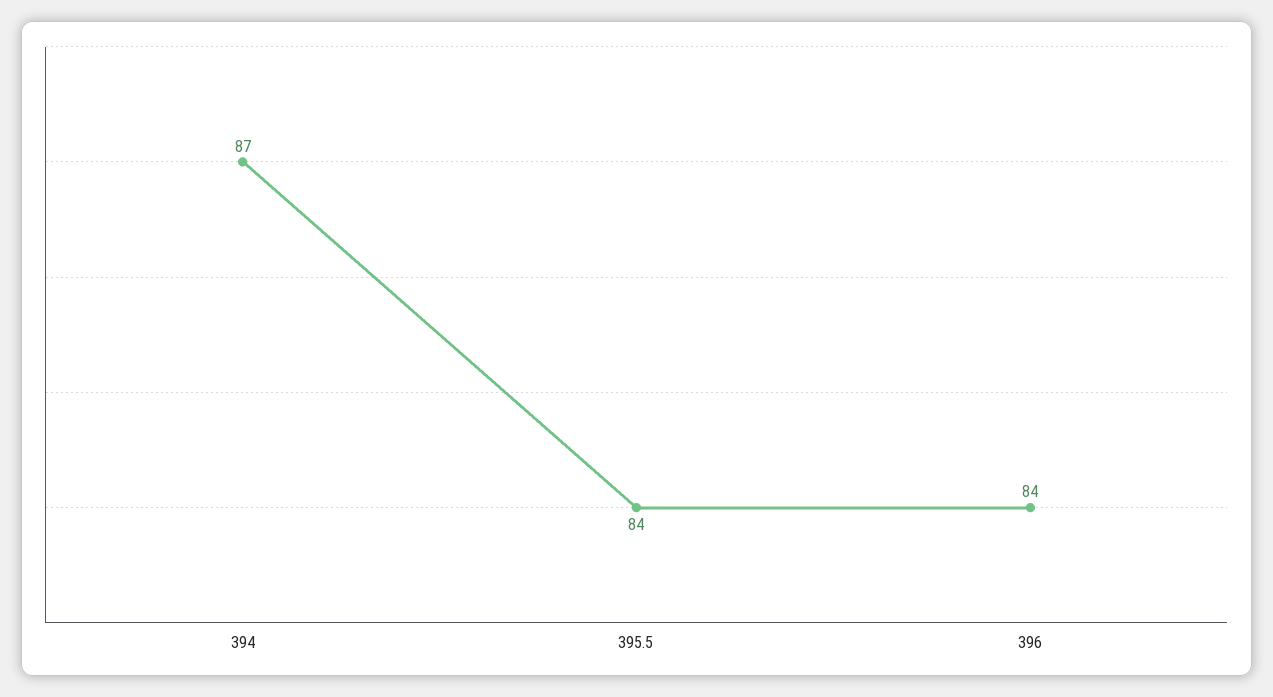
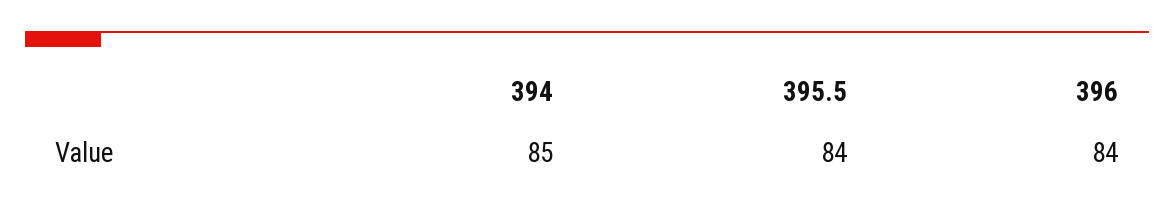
  {
-   "394": 87,
+   "394": 85,
    "395.5": 84,
    "396": 84
  }

